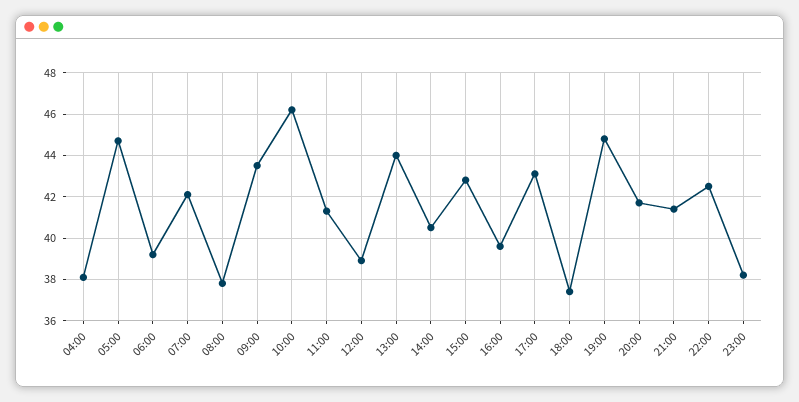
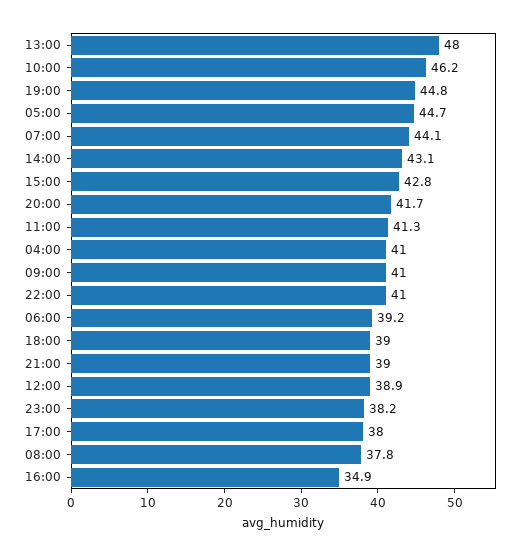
  {
-   "04:00": 38,
+   "04:00": 41,
    "05:00": 44.7,
    "06:00": 39.2,
-   "07:00": 42,
+   "07:00": 44.1,
    "08:00": 37.8,
-   "09:00": 43.5,
+   "09:00": 41,
    "10:00": 46.2,
    "11:00": 41.3,
    "12:00": 38.9,
-   "13:00": 44,
+   "13:00": 48,
-   "14:00": 40.5,
+   "14:00": 43.1,
    "15:00": 42.8,
-   "16:00": 39.5,
+   "16:00": 34.9,
-   "17:00": 43,
+   "17:00": 38,
-   "18:00": 37.5,
+   "18:00": 39,
    "19:00": 44.8,
    "20:00": 41.7,
-   "21:00": 41.5,
+   "21:00": 39,
-   "22:00": 42.5,
+   "22:00": 41,
    "23:00": 38.2
  }

